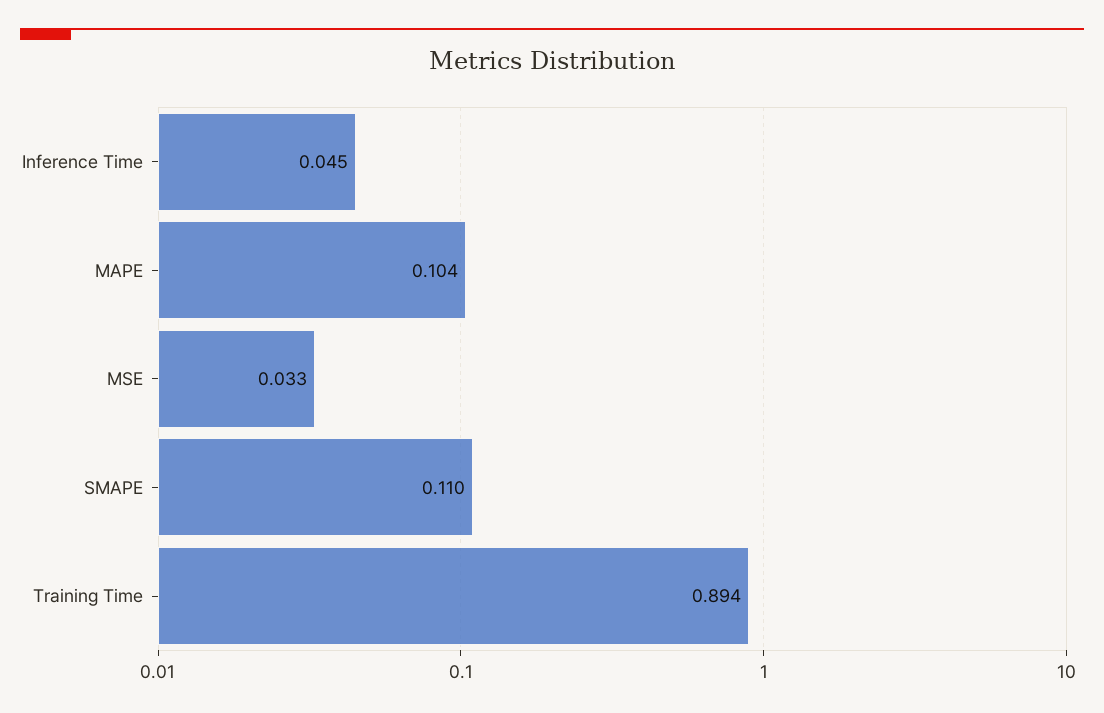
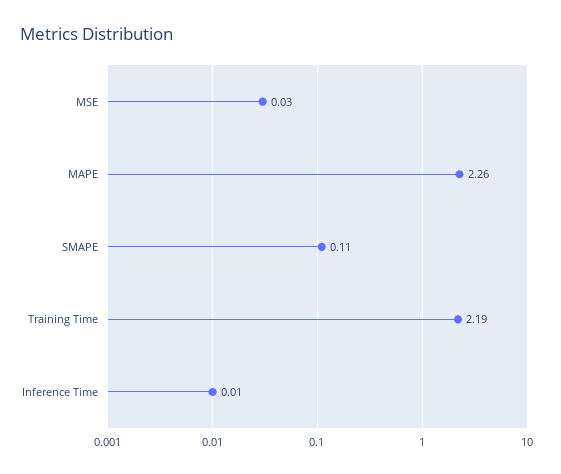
  {
-   "Inference Time": 0.045,
+   "Inference Time": 0.01,
-   "MAPE": 0.104,
+   "MAPE": 2.26,
    "MSE": 0.033,
    "SMAPE": 0.11,
-   "Training Time": 0.894
+   "Training Time": 2.19
  }

